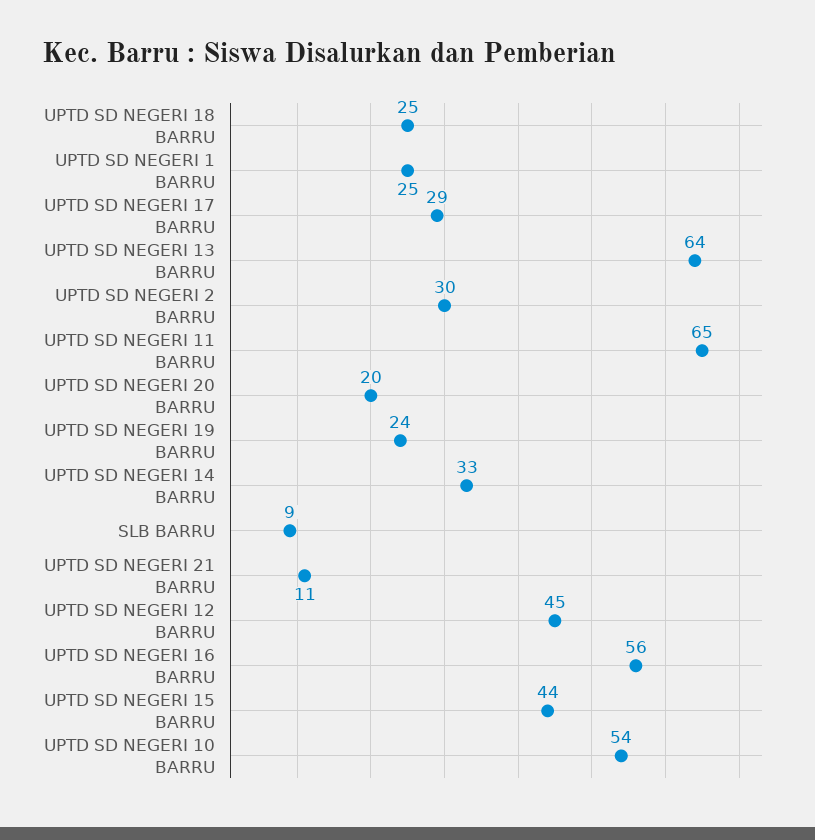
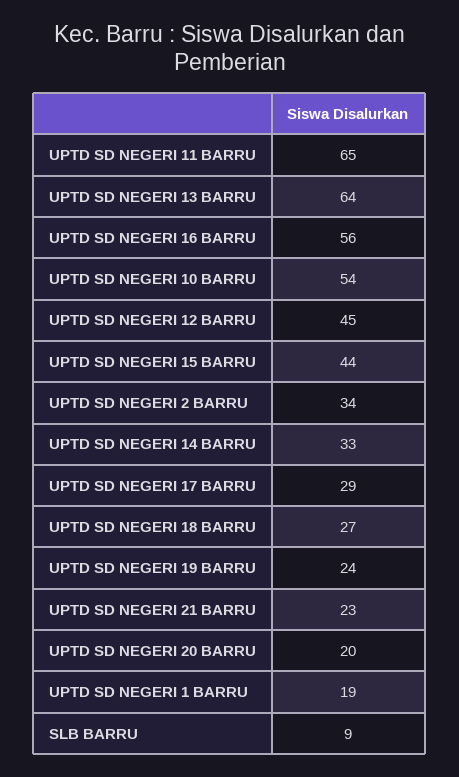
  {
-   "UPTD SD NEGERI 18 BARRU": 25,
+   "UPTD SD NEGERI 18 BARRU": 27,
-   "UPTD SD NEGERI 1 BARRU": 25,
+   "UPTD SD NEGERI 1 BARRU": 19,
    "UPTD SD NEGERI 17 BARRU": 29,
    "UPTD SD NEGERI 13 BARRU": 64,
-   "UPTD SD NEGERI 2 BARRU": 30,
+   "UPTD SD NEGERI 2 BARRU": 34,
    "UPTD SD NEGERI 11 BARRU": 65,
    "UPTD SD NEGERI 20 BARRU": 20,
    "UPTD SD NEGERI 19 BARRU": 24,
    "UPTD SD NEGERI 14 BARRU": 33,
    "SLB BARRU": 9,
-   "UPTD SD NEGERI 21 BARRU": 11,
+   "UPTD SD NEGERI 21 BARRU": 23,
    "UPTD SD NEGERI 12 BARRU": 45,
    "UPTD SD NEGERI 16 BARRU": 56,
    "UPTD SD NEGERI 15 BARRU": 44,
    "UPTD SD NEGERI 10 BARRU": 54
  }

